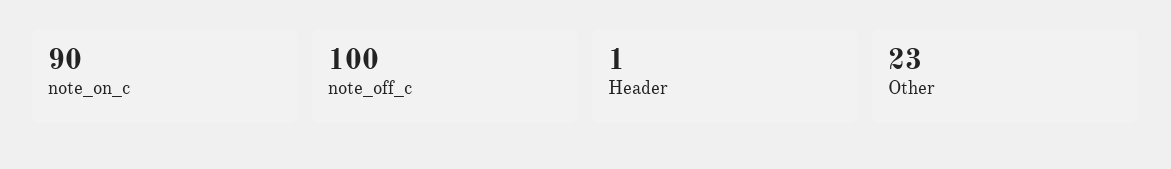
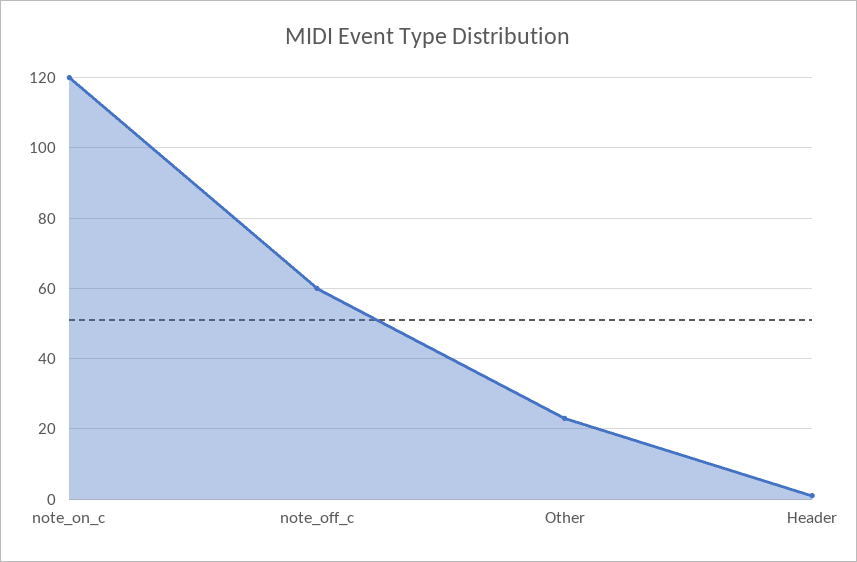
  {
-   "note_on_c": 90,
+   "note_on_c": 120,
-   "note_off_c": 100,
+   "note_off_c": 60,
    "Header": 1,
    "Other": 23
  }

